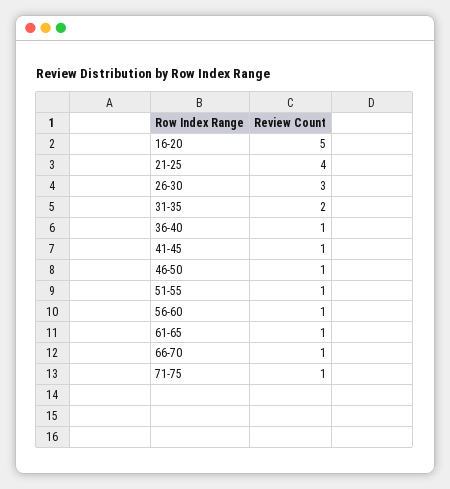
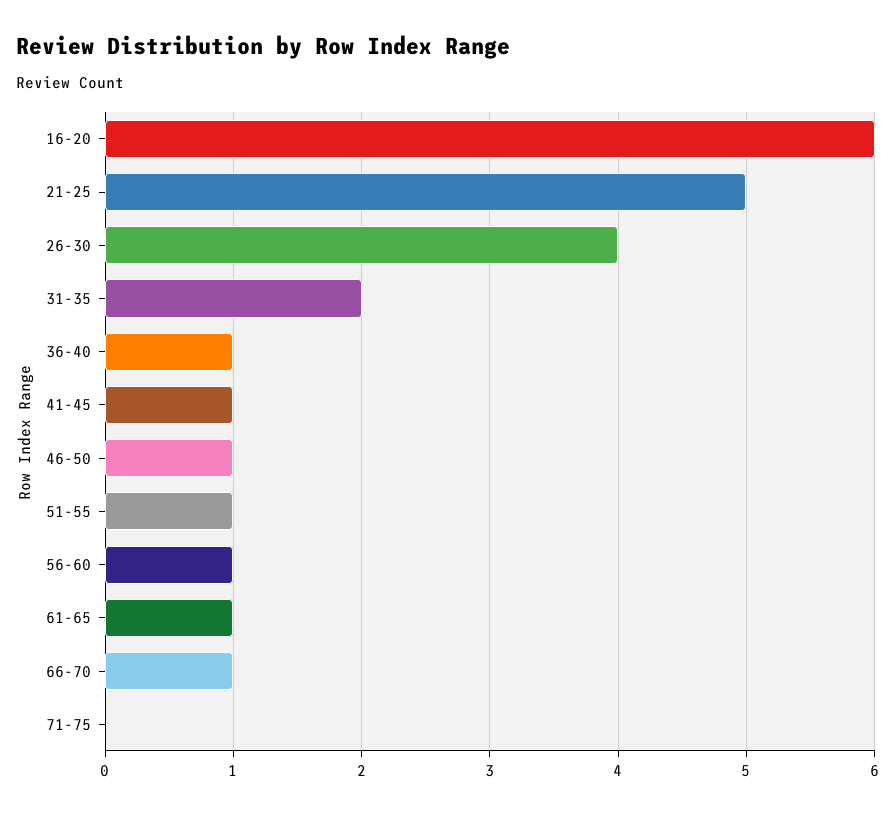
  {
-   "16-20": 5,
+   "16-20": 6,
-   "21-25": 4,
+   "21-25": 5,
-   "26-30": 3,
+   "26-30": 4,
    "31-35": 2,
    "36-40": 1,
    "41-45": 1,
    "46-50": 1,
    "51-55": 1,
    "56-60": 1,
    "61-65": 1,
    "66-70": 1,
-   "71-75": 1
+   "71-75": 0
  }

